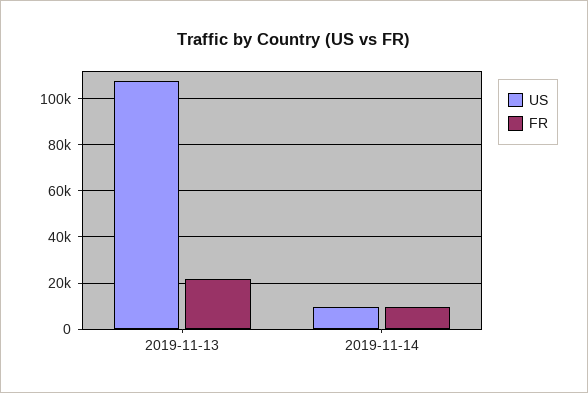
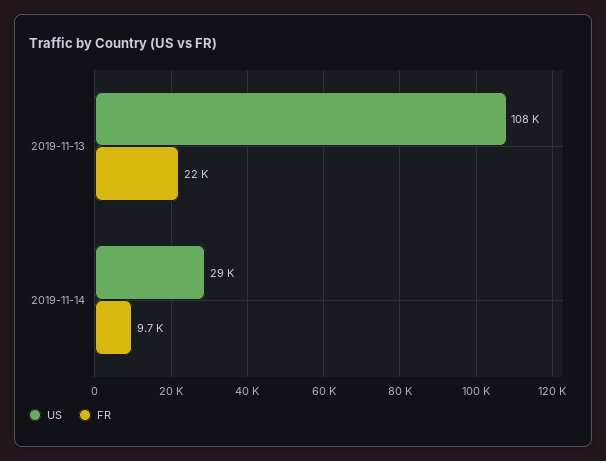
  {
    "US": {
      "2019-11-13": 108000,
-     "2019-11-14": 10000
+     "2019-11-14": 29000
    },
    "FR": {
      "2019-11-13": 22000,
      "2019-11-14": 9700
    }
  }

